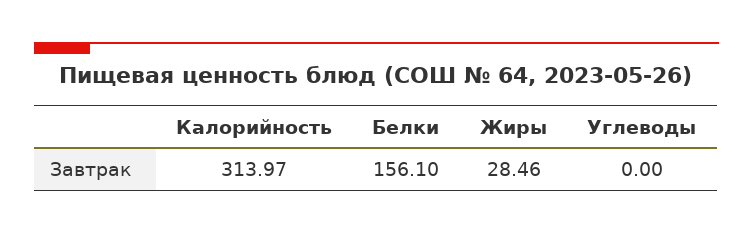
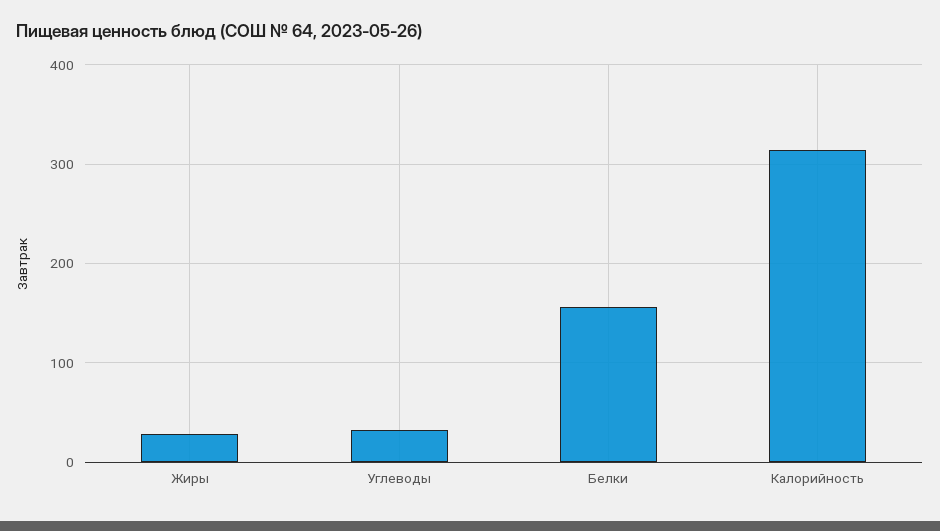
  {
    "Калорийность": 313.97,
    "Белки": 156.1,
    "Жиры": 28.46,
-   "Углеводы": 0
+   "Углеводы": 30
  }

